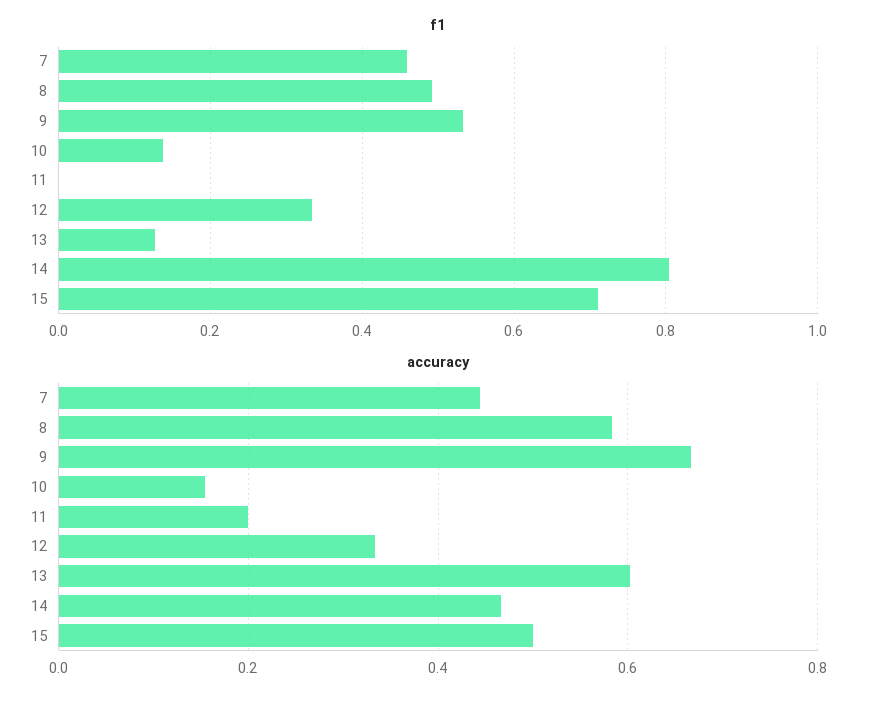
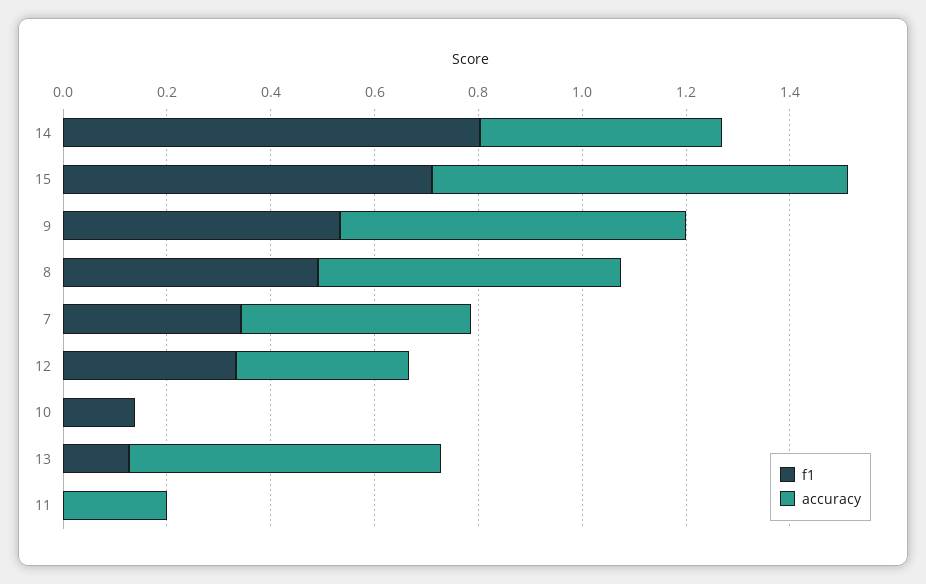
  {
    "f1": {
-     "7": 0.46,
+     "7": 0.35,
      "8": 0.5,
      "9": 0.54,
      "10": 0.14,
      "11": 0,
      "12": 0.34,
      "13": 0.12,
      "14": 0.8,
      "15": 0.72
    },
    "accuracy": {
      "7": 0.44,
      "8": 0.58,
      "9": 0.66,
-     "10": 0.16,
+     "10": 0,
      "11": 0.2,
      "12": 0.34,
      "13": 0.6,
      "14": 0.46,
-     "15": 0.5
+     "15": 0.8
    }
  }

